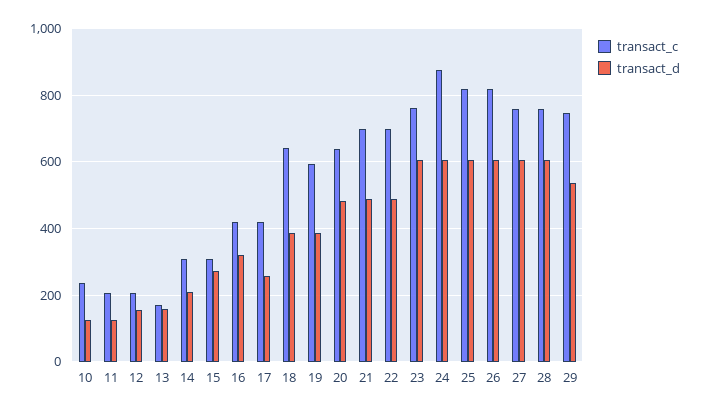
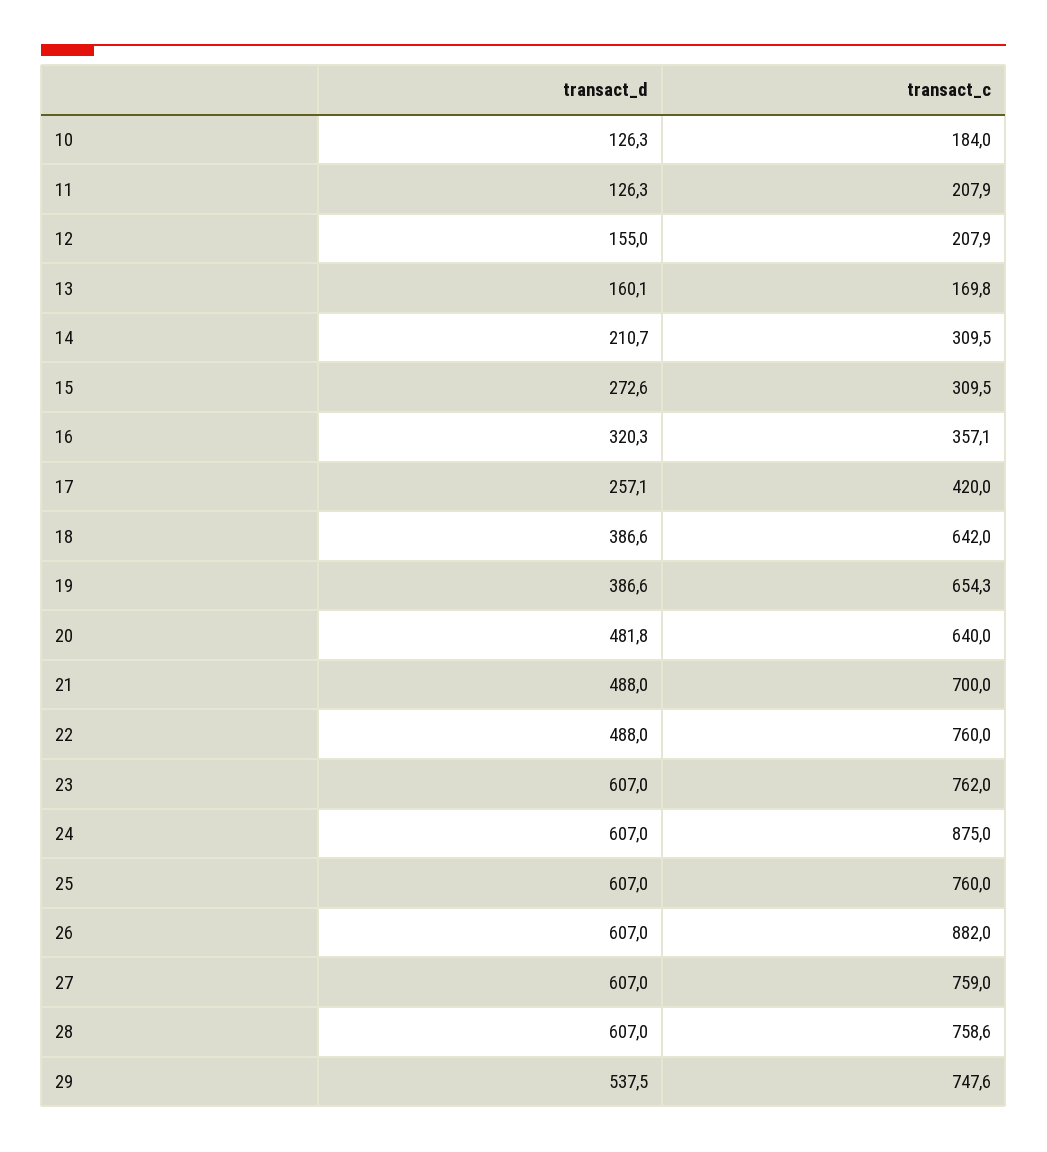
  {
    "transact_c": {
-     "10": 240,
+     "10": 184,
      "11": 207.9,
      "12": 207.9,
      "13": 169.8,
      "14": 309.5,
      "15": 309.5,
-     "16": 420,
+     "16": 357.1,
      "17": 420,
      "18": 642,
-     "19": 600,
+     "19": 654.3,
      "20": 640,
      "21": 700,
-     "22": 700,
+     "22": 760,
      "23": 762,
      "24": 875,
-     "25": 820,
+     "25": 760,
-     "26": 820,
+     "26": 882,
      "27": 759,
      "28": 758.6,
      "29": 747.6
    },
    "transact_d": {
      "10": 126.3,
      "11": 126.3,
      "12": 155,
      "13": 160.1,
      "14": 210.7,
      "15": 272.6,
      "16": 320.3,
      "17": 257.1,
      "18": 386.6,
      "19": 386.6,
      "20": 481.8,
      "21": 488,
      "22": 488,
      "23": 607,
      "24": 607,
      "25": 607,
      "26": 607,
      "27": 607,
      "28": 607,
      "29": 537.5
    }
  }

